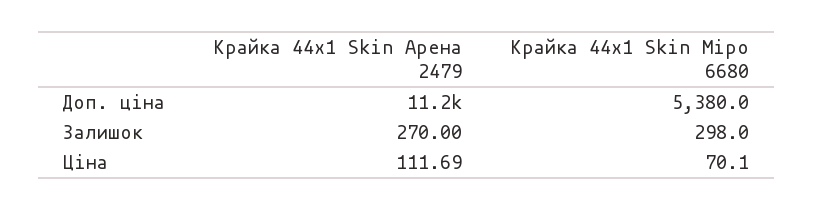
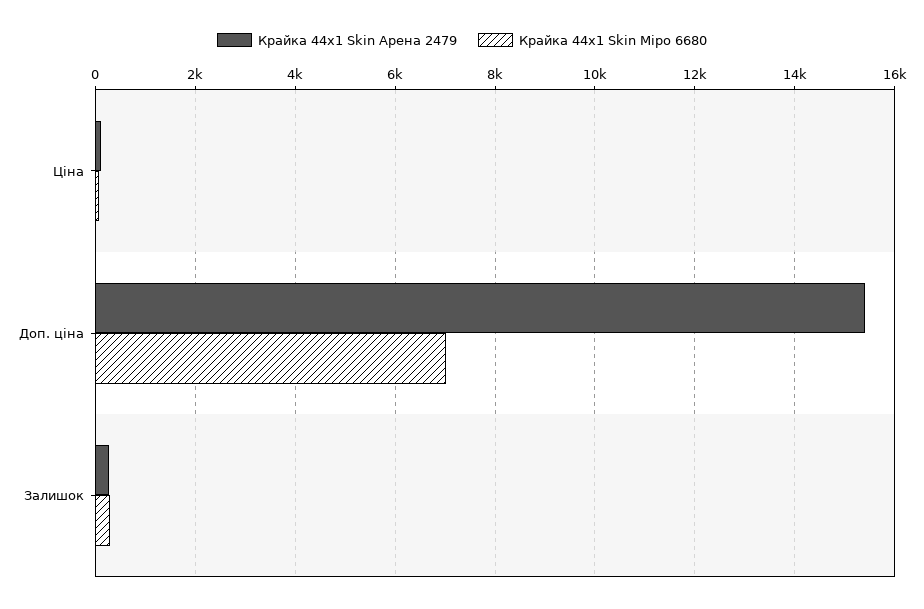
  {
    "Крайка 44x1 Skin Арена 2479": {
-     "Доп. ціна": 11200,
+     "Доп. ціна": 15400,
      "Залишок": 270,
      "Ціна": 111.69
    },
    "Крайка 44x1 Skin Міро 6680": {
-     "Доп. ціна": 5380,
+     "Доп. ціна": 7000,
      "Залишок": 298,
      "Ціна": 70.1
    }
  }

